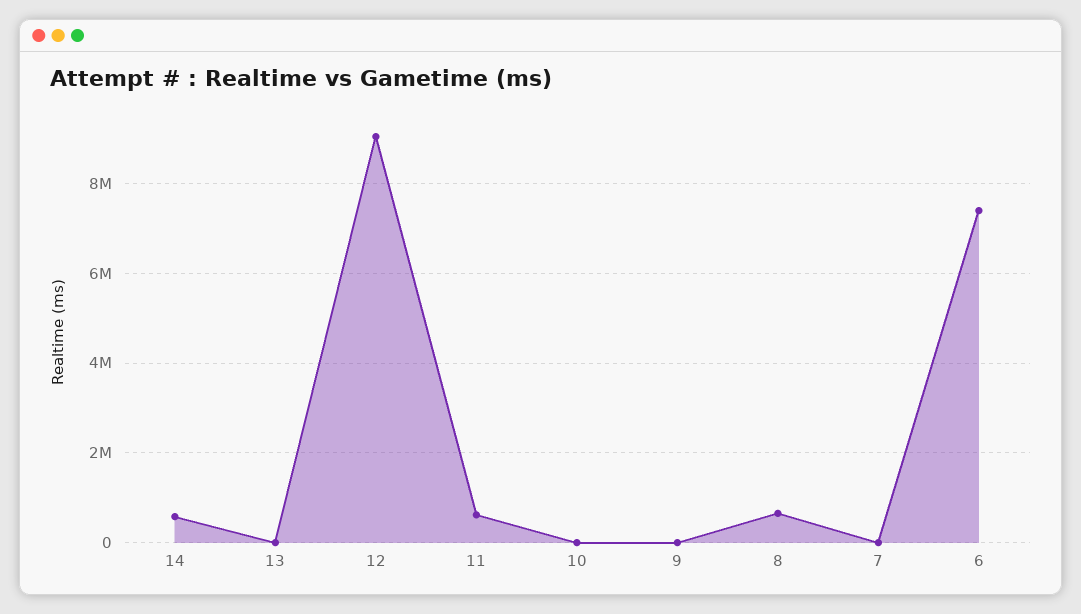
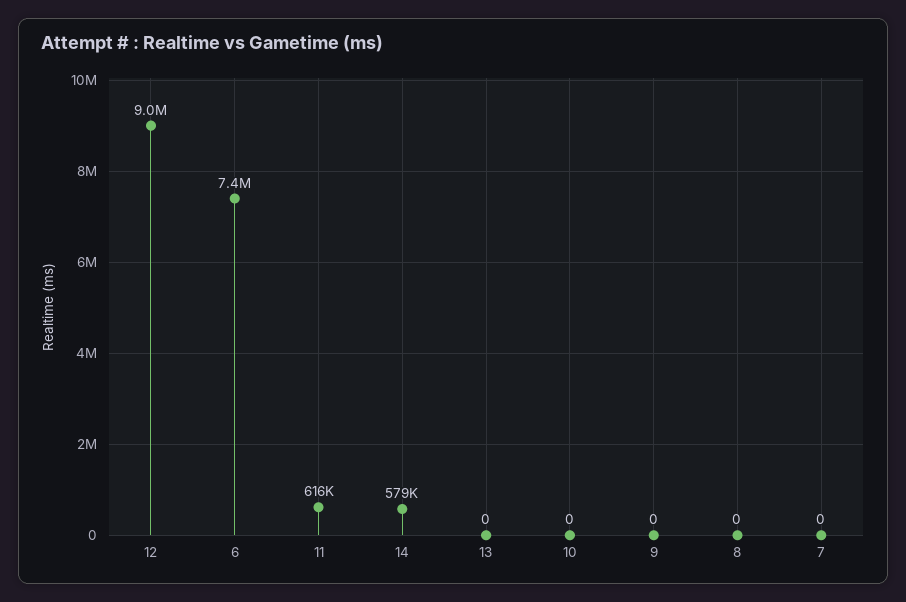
  {
    "14": 579000,
    "13": 0,
    "12": 9000000,
    "11": 616000,
    "10": 0,
    "9": 0,
-   "8": 600000,
+   "8": 0,
    "7": 0,
    "6": 7400000
  }

